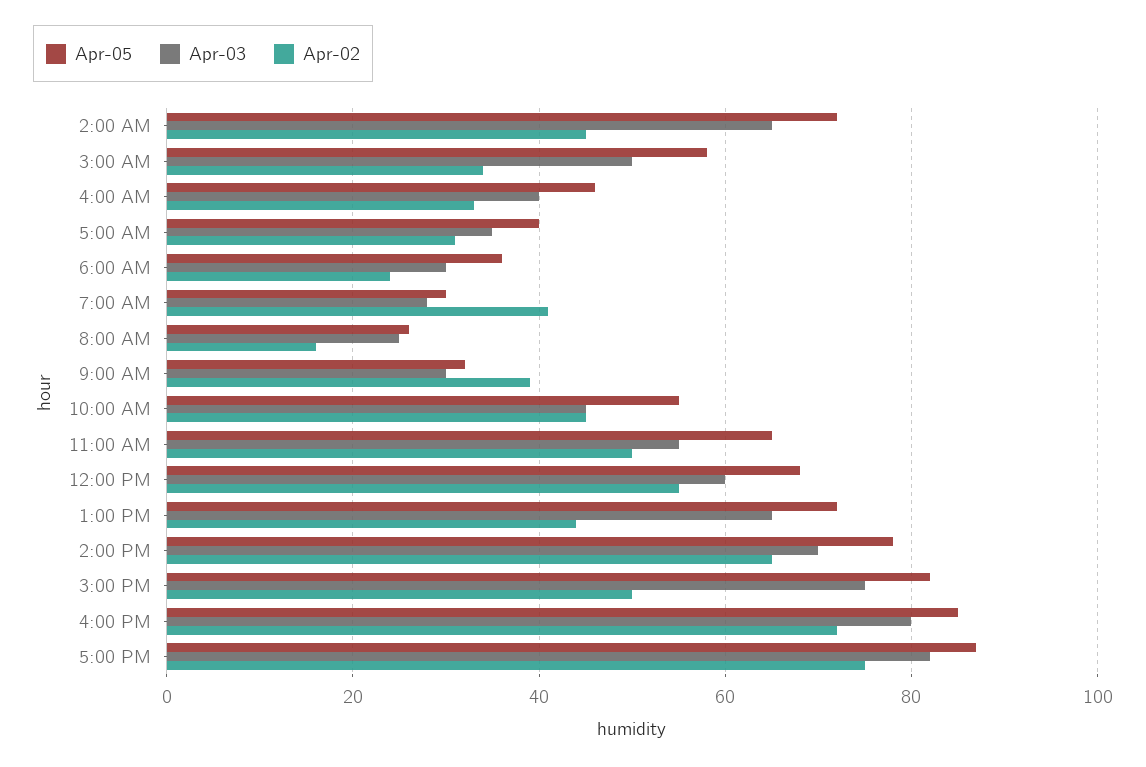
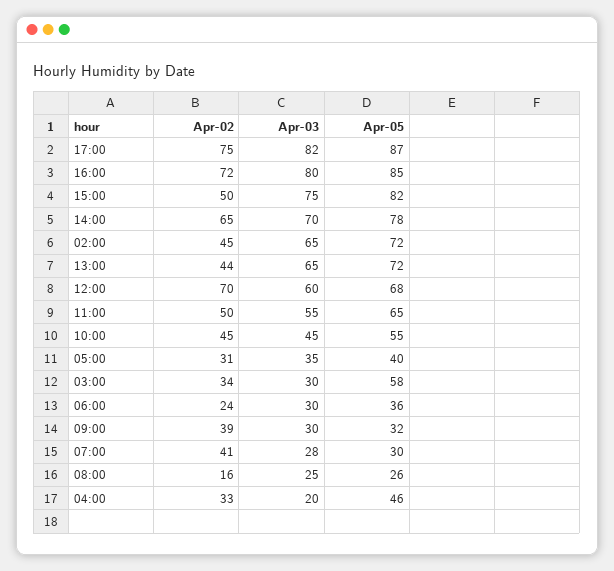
  {
    "Apr-05": {
      "2:00 AM": 72,
      "3:00 AM": 58,
      "4:00 AM": 46,
      "5:00 AM": 40,
      "6:00 AM": 36,
      "7:00 AM": 30,
      "8:00 AM": 26,
      "9:00 AM": 32,
      "10:00 AM": 55,
      "11:00 AM": 65,
      "12:00 PM": 68,
      "1:00 PM": 72,
      "2:00 PM": 78,
      "3:00 PM": 82,
      "4:00 PM": 85,
      "5:00 PM": 87
    },
    "Apr-03": {
      "2:00 AM": 65,
-     "3:00 AM": 50,
+     "3:00 AM": 30,
-     "4:00 AM": 40,
+     "4:00 AM": 20,
      "5:00 AM": 35,
      "6:00 AM": 30,
      "7:00 AM": 28,
      "8:00 AM": 25,
      "9:00 AM": 30,
      "10:00 AM": 45,
      "11:00 AM": 55,
      "12:00 PM": 60,
      "1:00 PM": 65,
      "2:00 PM": 70,
      "3:00 PM": 75,
      "4:00 PM": 80,
      "5:00 PM": 82
    },
    "Apr-02": {
      "2:00 AM": 45,
      "3:00 AM": 34,
      "4:00 AM": 33,
      "5:00 AM": 31,
      "6:00 AM": 24,
      "7:00 AM": 41,
      "8:00 AM": 16,
      "9:00 AM": 39,
      "10:00 AM": 45,
      "11:00 AM": 50,
-     "12:00 PM": 55,
+     "12:00 PM": 70,
      "1:00 PM": 44,
      "2:00 PM": 65,
      "3:00 PM": 50,
      "4:00 PM": 72,
      "5:00 PM": 75
    }
  }

